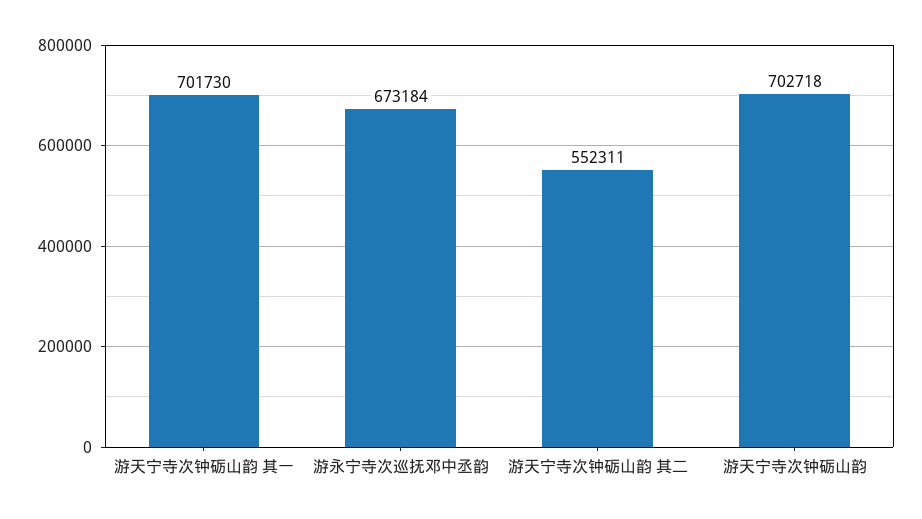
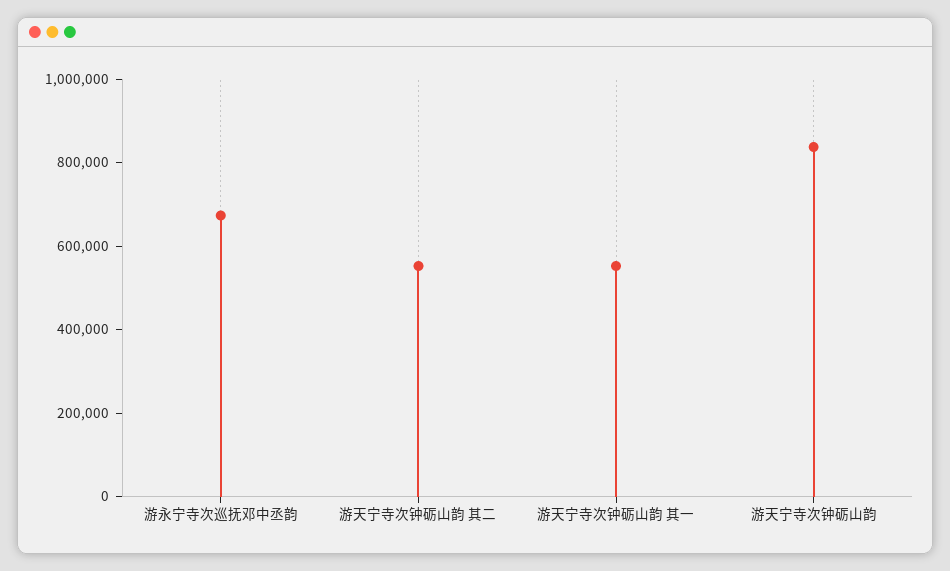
  {
-   "游天宁寺次钟砺山韵 其一": 701730,
+   "游天宁寺次钟砺山韵 其一": 550000,
    "游永宁寺次巡抚邓中丞韵": 673184,
    "游天宁寺次钟砺山韵 其二": 552311,
-   "游天宁寺次钟砺山韵": 702718
+   "游天宁寺次钟砺山韵": 850000
  }

